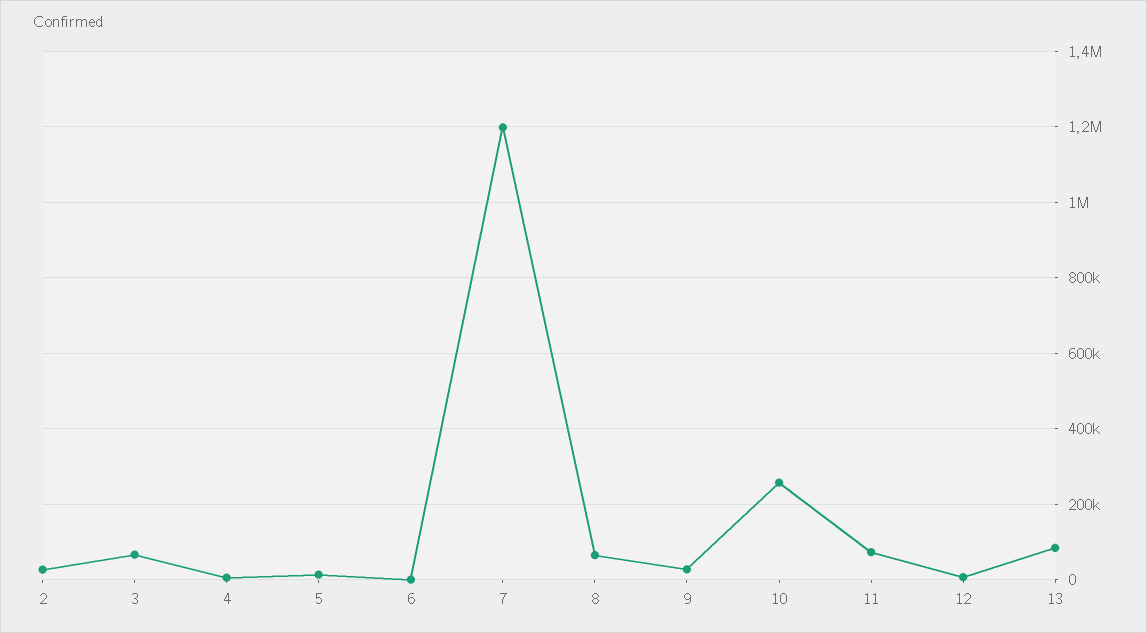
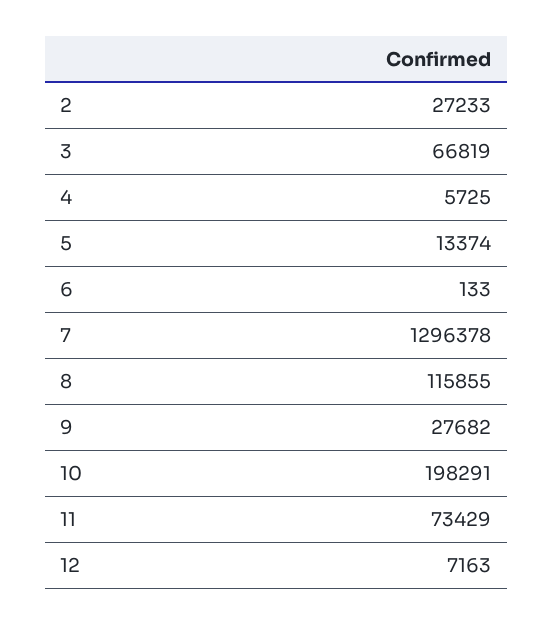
  {
    "2": 27233,
    "3": 66819,
    "4": 5725,
    "5": 13374,
    "6": 133,
-   "7": 1200000,
+   "7": 1296378,
-   "8": 60000,
+   "8": 115855,
    "9": 27682,
-   "10": 260000,
+   "10": 198291,
    "11": 73429,
-   "12": 7163,
+   "12": 7163
-   "13": 80000
  }

